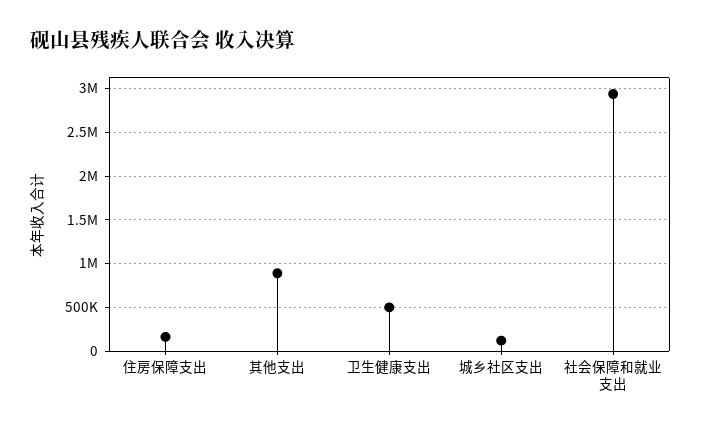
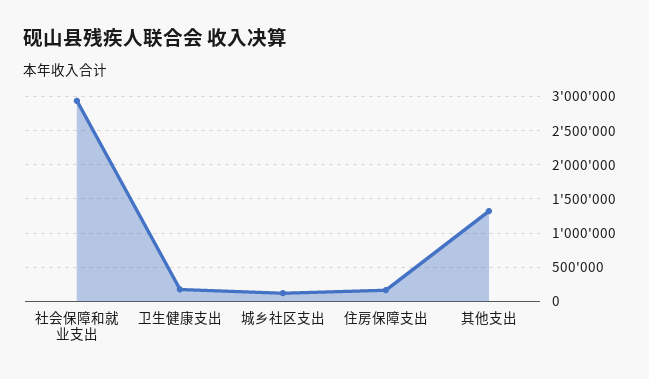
  {
    "住房保障支出": 200000,
-   "其他支出": 900000,
+   "其他支出": 1300000,
-   "卫生健康支出": 500000,
+   "卫生健康支出": 200000,
    "城乡社区支出": 100000,
    "社会保障和就业支出": 2900000
  }

